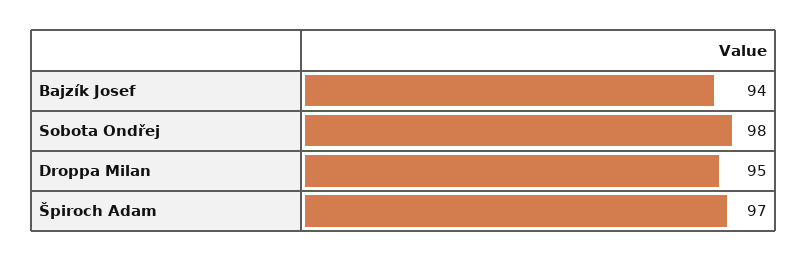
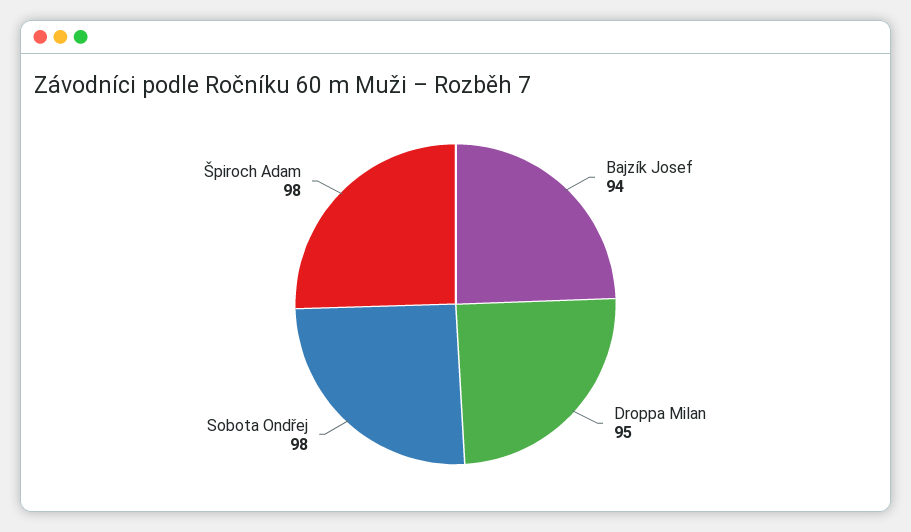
  {
    "Bajzík Josef": 94,
    "Sobota Ondřej": 98,
    "Droppa Milan": 95,
-   "Špiroch Adam": 97
+   "Špiroch Adam": 98
  }

